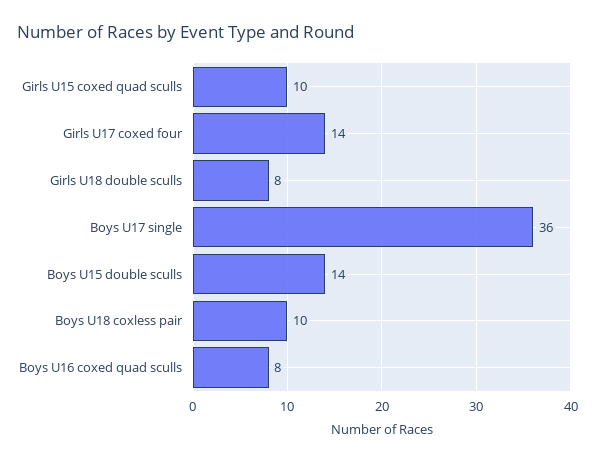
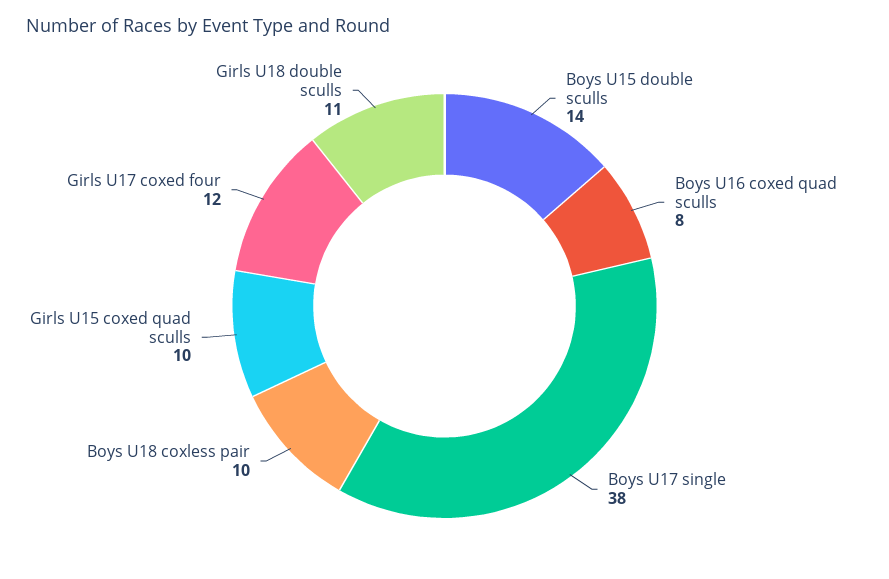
  {
    "Girls U15 coxed quad sculls": 10,
-   "Girls U17 coxed four": 14,
+   "Girls U17 coxed four": 12,
-   "Girls U18 double sculls": 8,
+   "Girls U18 double sculls": 11,
-   "Boys U17 single": 36,
+   "Boys U17 single": 38,
    "Boys U15 double sculls": 14,
    "Boys U18 coxless pair": 10,
    "Boys U16 coxed quad sculls": 8
  }

